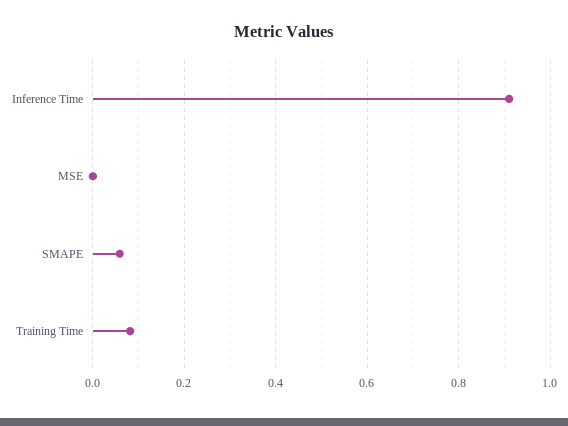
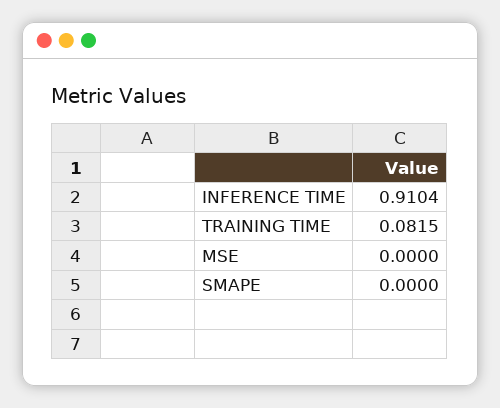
  {
    "Inference Time": 0.9104,
    "MSE": 0,
-   "SMAPE": 0.06,
+   "SMAPE": 0,
    "Training Time": 0.0815
  }

